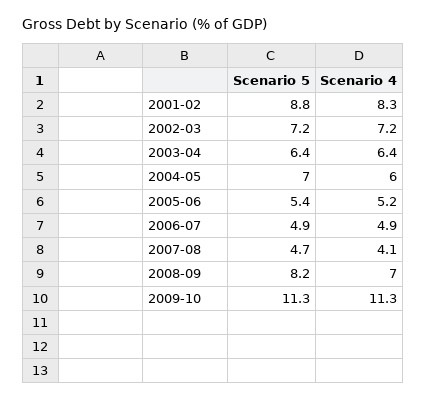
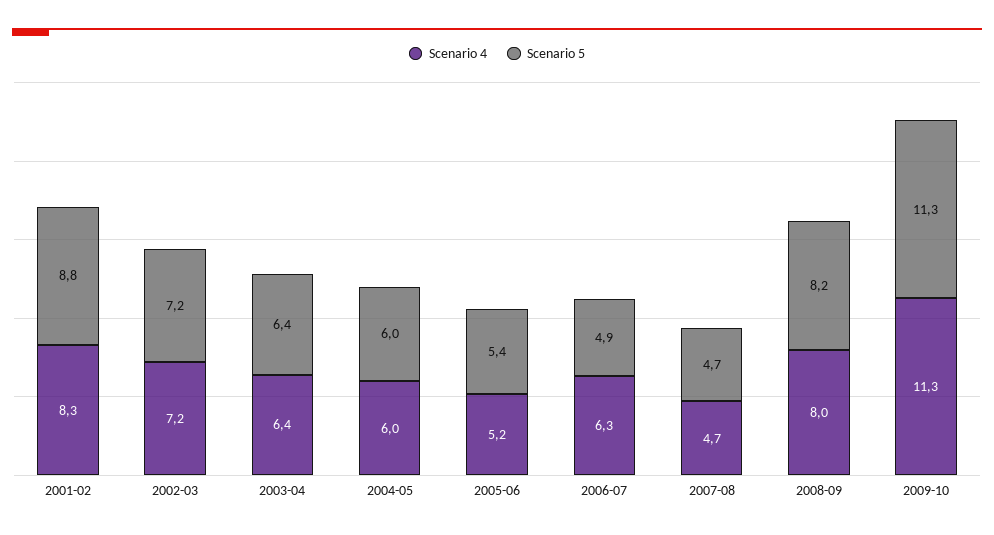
  {
    "Scenario 5": {
      "2001-02": 8.8,
      "2002-03": 7.2,
      "2003-04": 6.4,
-     "2004-05": 7,
+     "2004-05": 6,
      "2005-06": 5.4,
      "2006-07": 4.9,
      "2007-08": 4.7,
      "2008-09": 8.2,
      "2009-10": 11.3
    },
    "Scenario 4": {
      "2001-02": 8.3,
      "2002-03": 7.2,
      "2003-04": 6.4,
      "2004-05": 6,
      "2005-06": 5.2,
-     "2006-07": 4.9,
+     "2006-07": 6.3,
-     "2007-08": 4.1,
+     "2007-08": 4.7,
-     "2008-09": 7,
+     "2008-09": 8,
      "2009-10": 11.3
    }
  }

